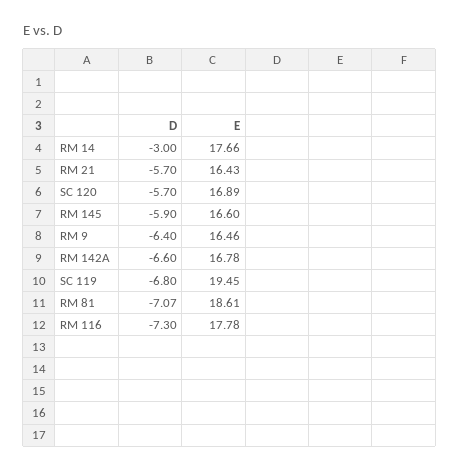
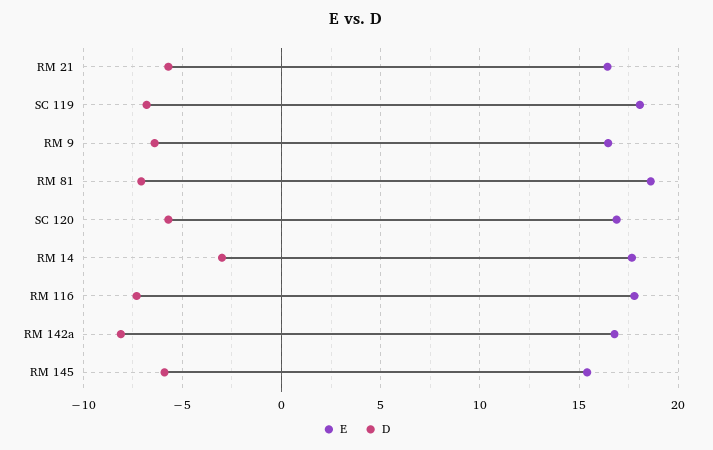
  {
    "D": {
      "RM 14": -3,
      "RM 21": -5.7,
      "SC 120": -5.7,
      "RM 145": -5.9,
      "RM 9": -6.4,
-     "RM 142A": -6.6,
+     "RM 142A": -8,
      "SC 119": -6.8,
      "RM 81": -7.07,
      "RM 116": -7.3
    },
    "E": {
      "RM 14": 17.66,
      "RM 21": 16.43,
      "SC 120": 16.89,
-     "RM 145": 16.6,
+     "RM 145": 15.5,
      "RM 9": 16.46,
      "RM 142A": 16.78,
-     "SC 119": 19.45,
+     "SC 119": 18,
      "RM 81": 18.61,
      "RM 116": 17.78
    }
  }

